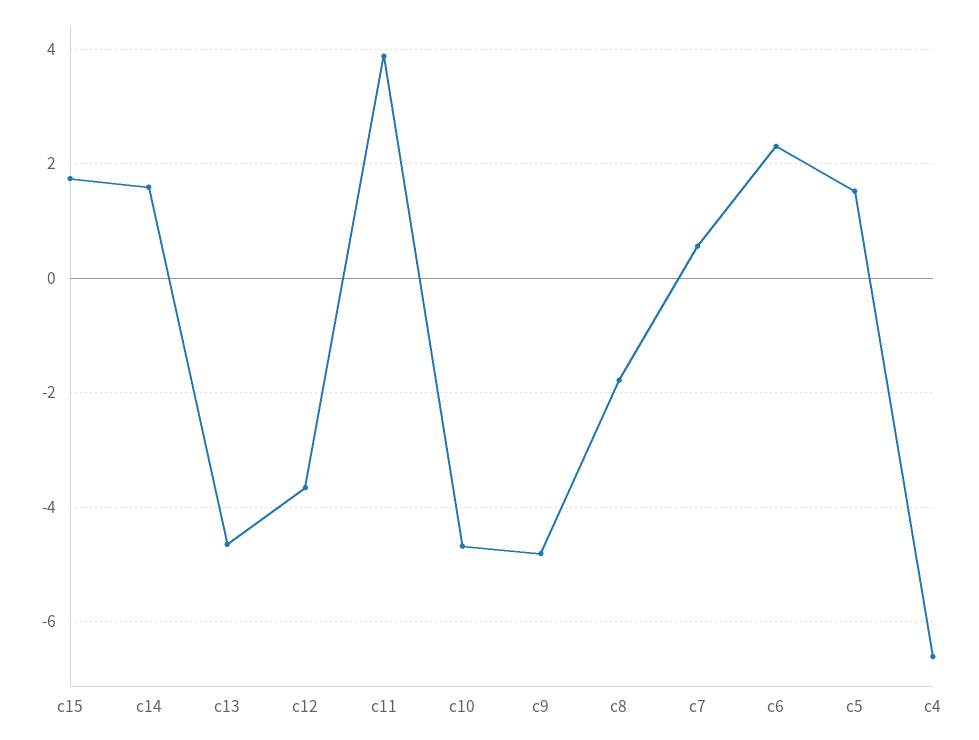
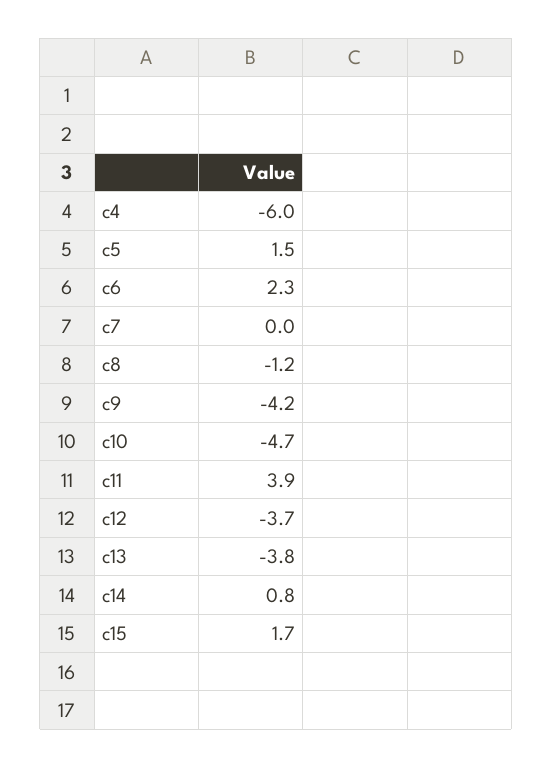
  {
    "c15": 1.7,
-   "c14": 1.6,
+   "c14": 0.8,
-   "c13": -4.6,
+   "c13": -3.8,
    "c12": -3.7,
    "c11": 3.9,
    "c10": -4.7,
-   "c9": -4.8,
+   "c9": -4.2,
-   "c8": -1.8,
+   "c8": -1.2,
-   "c7": 0.6,
+   "c7": 0,
    "c6": 2.3,
    "c5": 1.5,
-   "c4": -6.6
+   "c4": -6
  }

